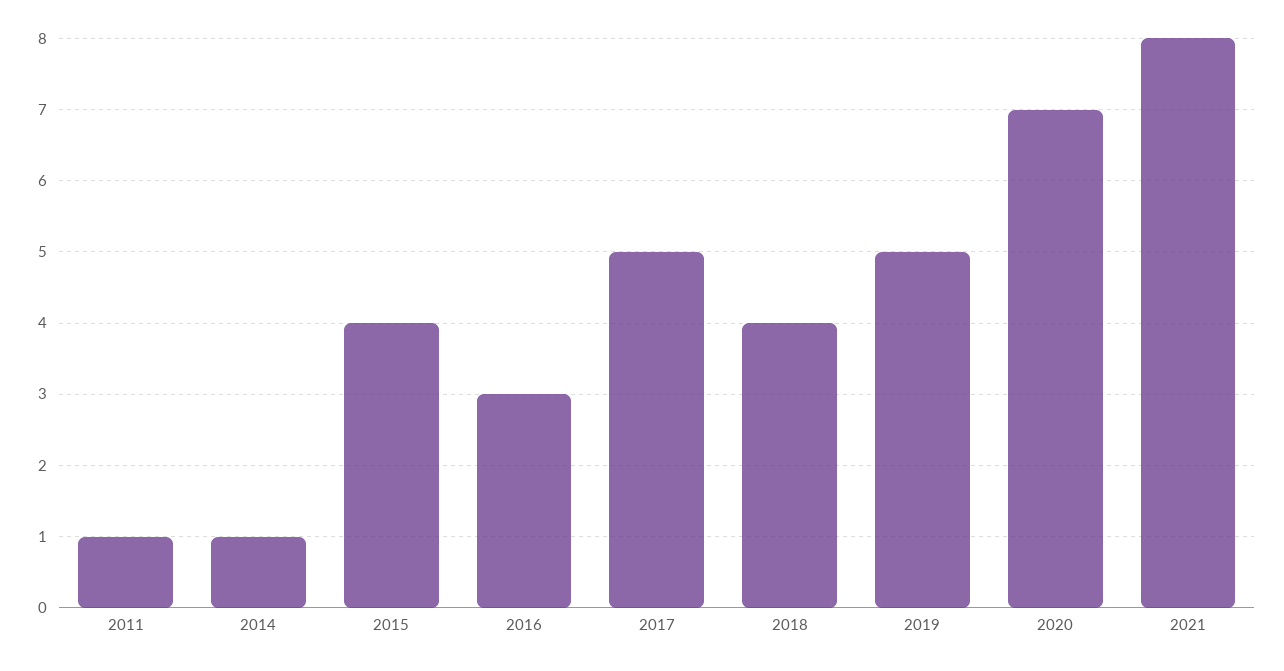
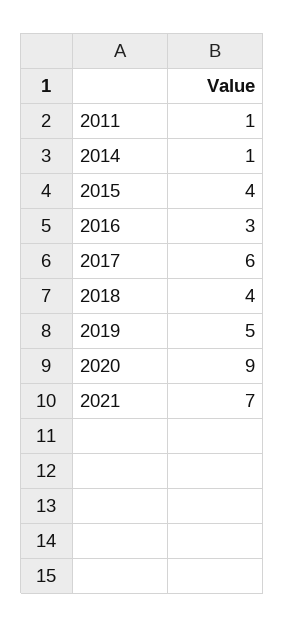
  {
    "2011": 1,
    "2014": 1,
    "2015": 4,
    "2016": 3,
-   "2017": 5,
+   "2017": 6,
    "2018": 4,
    "2019": 5,
-   "2020": 7,
+   "2020": 9,
-   "2021": 8
+   "2021": 7
  }

